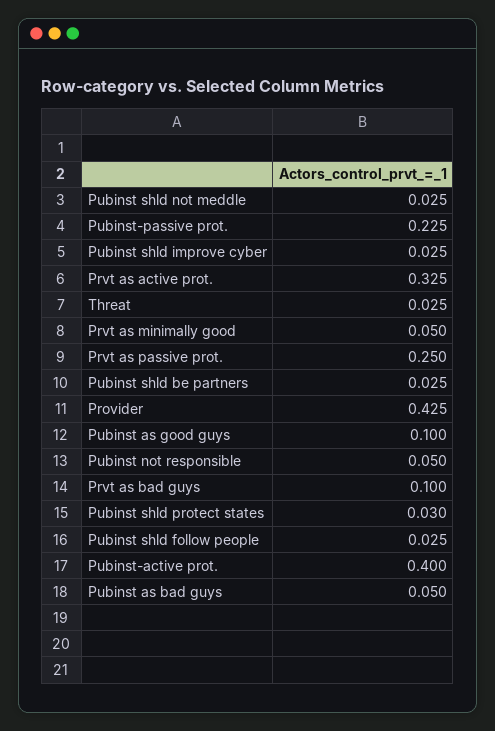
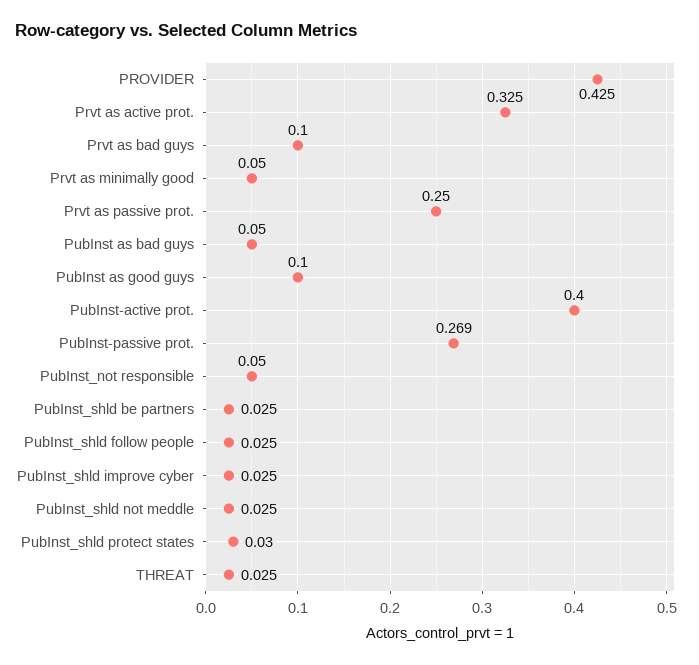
  {
    "Pubinst shld not meddle": 0.025,
-   "Pubinst-passive prot.": 0.225,
+   "Pubinst-passive prot.": 0.269,
    "Pubinst shld improve cyber": 0.025,
    "Prvt as active prot.": 0.325,
    "Threat": 0.025,
    "Prvt as minimally good": 0.05,
    "Prvt as passive prot.": 0.25,
    "Pubinst shld be partners": 0.025,
    "Provider": 0.425,
    "Pubinst as good guys": 0.1,
    "Pubinst not responsible": 0.05,
    "Prvt as bad guys": 0.1,
    "Pubinst shld protect states": 0.03,
    "Pubinst shld follow people": 0.025,
    "Pubinst-active prot.": 0.4,
    "Pubinst as bad guys": 0.05
  }

